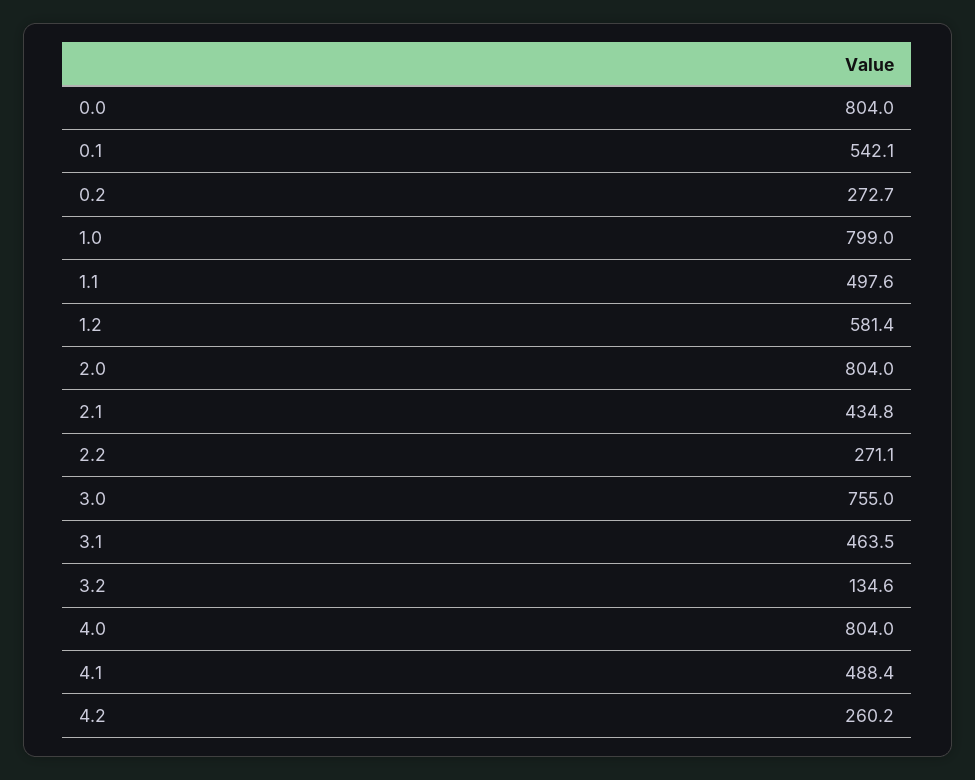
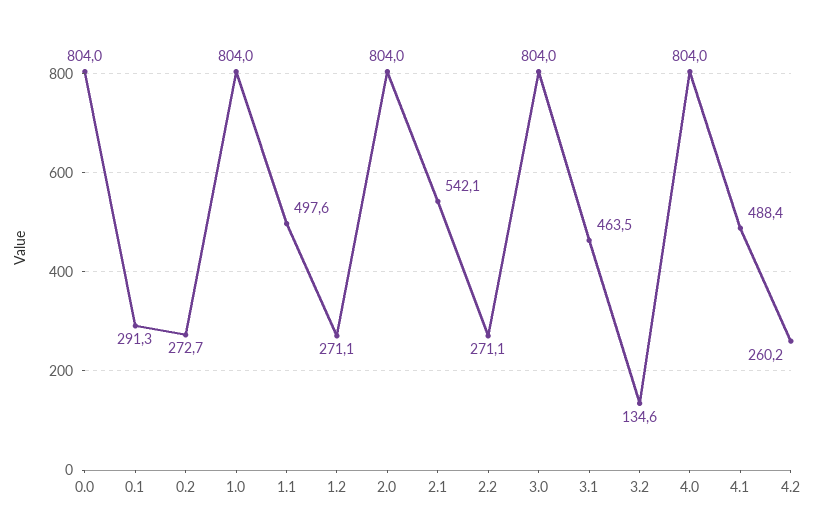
  {
    "0.0": 804,
-   "0.1": 542.1,
+   "0.1": 291.3,
    "0.2": 272.7,
-   "1.0": 799,
+   "1.0": 804,
    "1.1": 497.6,
-   "1.2": 581.4,
+   "1.2": 271.1,
    "2.0": 804,
-   "2.1": 434.8,
+   "2.1": 542.1,
    "2.2": 271.1,
-   "3.0": 755,
+   "3.0": 804,
    "3.1": 463.5,
    "3.2": 134.6,
    "4.0": 804,
    "4.1": 488.4,
    "4.2": 260.2
  }

